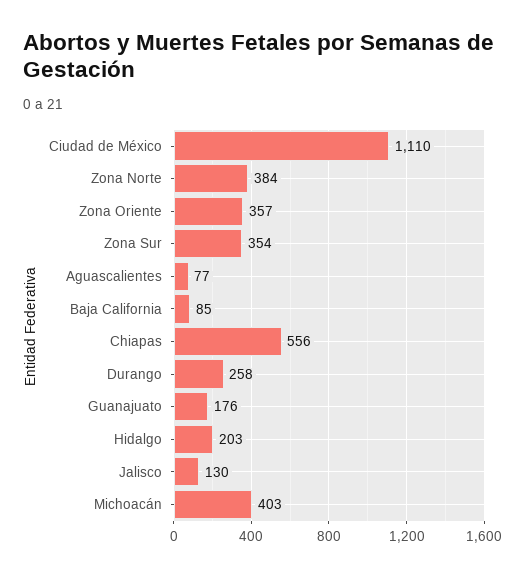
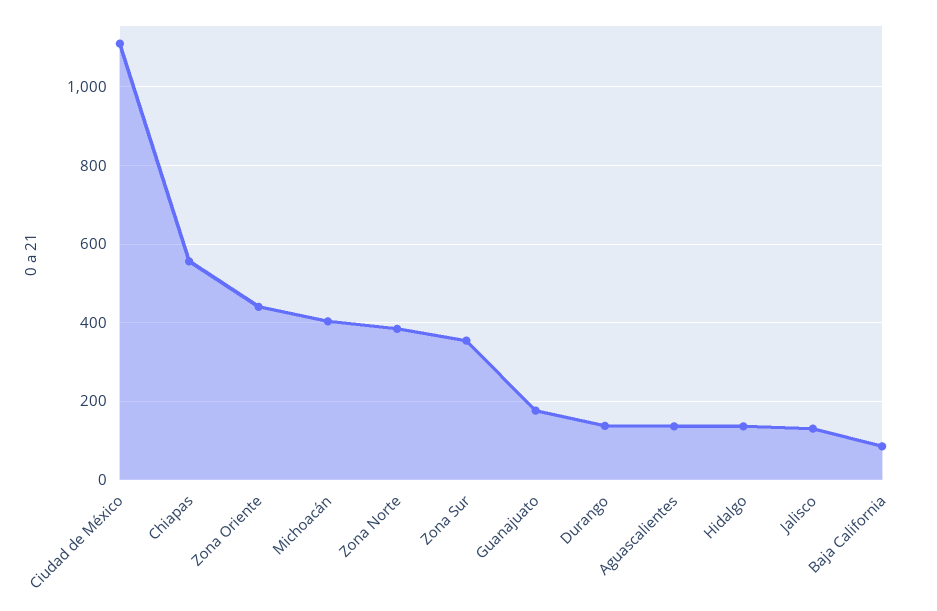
  {
    "Ciudad de México": 1110,
    "Zona Norte": 384,
-   "Zona Oriente": 357,
+   "Zona Oriente": 440,
    "Zona Sur": 354,
-   "Aguascalientes": 77,
+   "Aguascalientes": 140,
    "Baja California": 85,
    "Chiapas": 556,
-   "Durango": 258,
+   "Durango": 140,
    "Guanajuato": 176,
-   "Hidalgo": 203,
+   "Hidalgo": 140,
    "Jalisco": 130,
    "Michoacán": 403
  }

